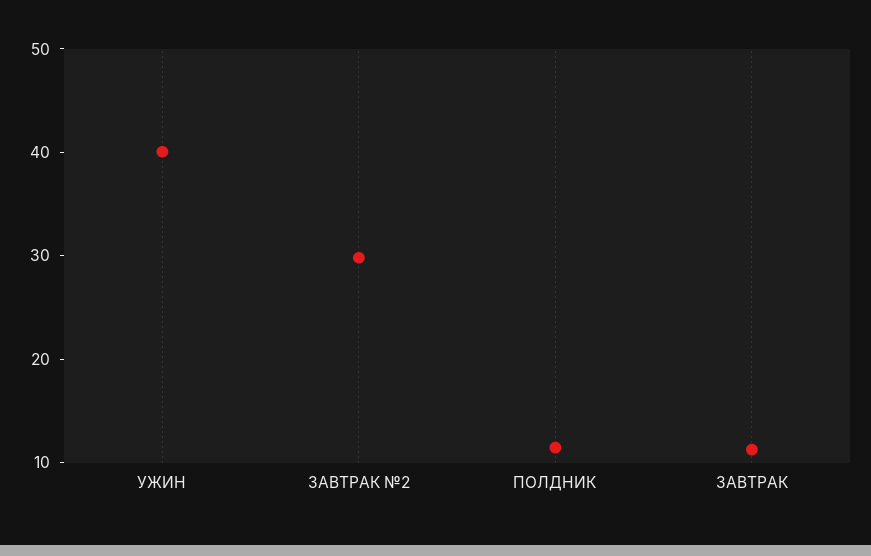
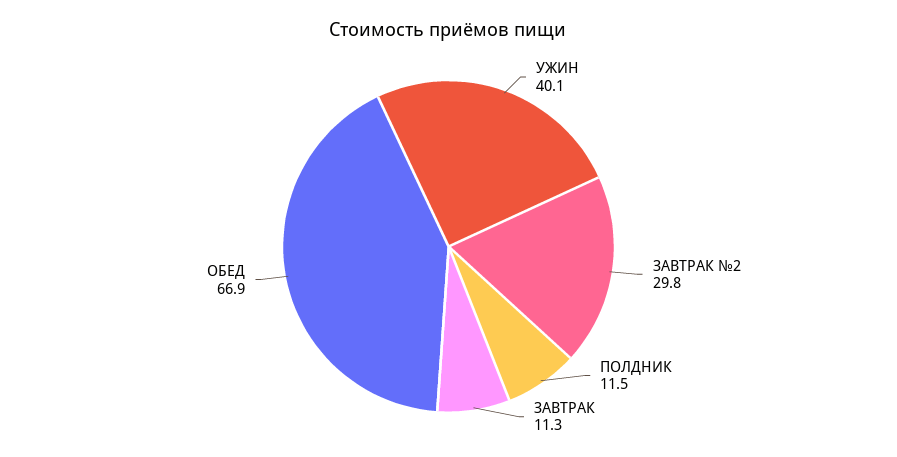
  {
    "УЖИН": 40.1,
    "ЗАВТРАК №2": 29.8,
    "ПОЛДНИК": 11.5,
-   "ЗАВТРАК": 11.3
+   "ЗАВТРАК": 11.3,
+   "ОБЕД": 66.9
  }

